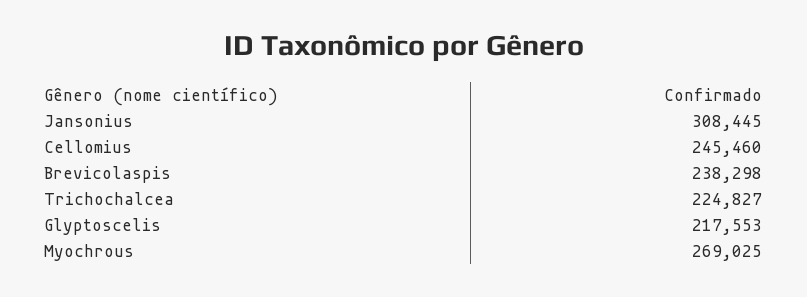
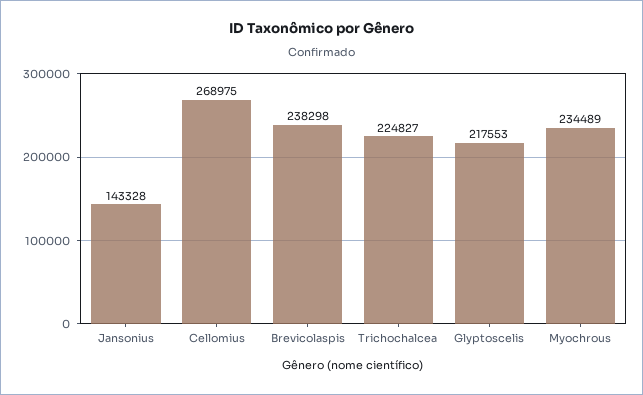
  {
-   "Jansonius": 308445,
+   "Jansonius": 143328,
-   "Cellomius": 245460,
+   "Cellomius": 268975,
    "Brevicolaspis": 238298,
    "Trichochalcea": 224827,
    "Glyptoscelis": 217553,
-   "Myochrous": 269025
+   "Myochrous": 234489
  }

